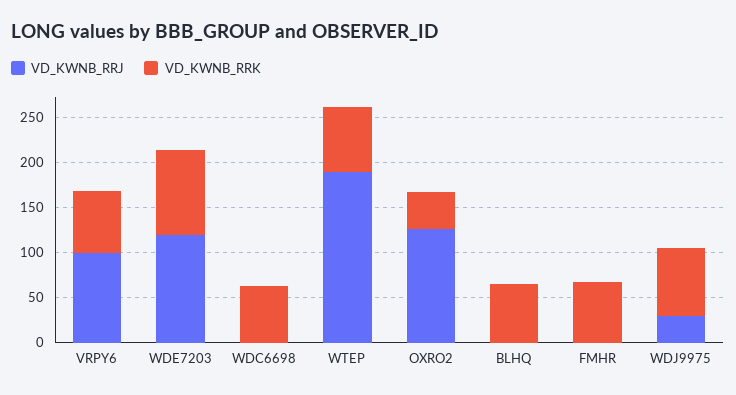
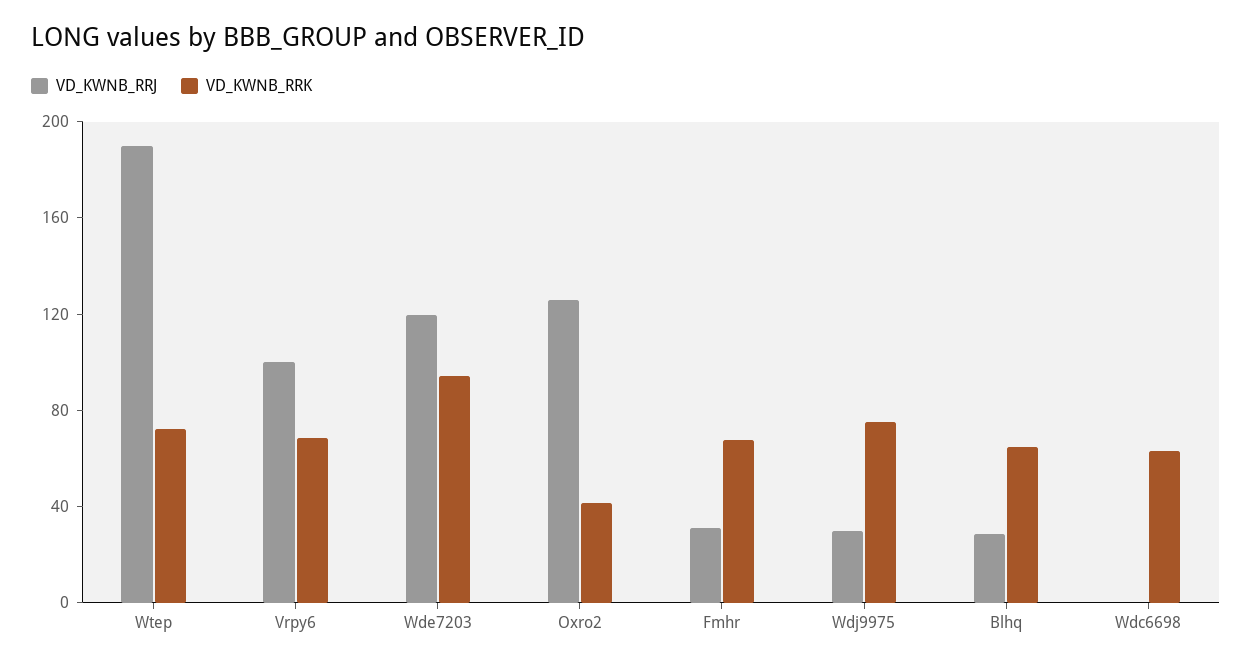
  {
    "VD_KWNB_RRJ": {
      "VRPY6": 100,
      "WDE7203": 120,
      "WDC6698": 0,
      "WTEP": 190,
      "OXRO2": 130,
-     "BLHQ": 0,
+     "BLHQ": 30,
-     "FMHR": 0,
+     "FMHR": 30,
      "WDJ9975": 30
    },
    "VD_KWNB_RRK": {
      "VRPY6": 70,
      "WDE7203": 90,
      "WDC6698": 60,
      "WTEP": 70,
      "OXRO2": 40,
      "BLHQ": 60,
      "FMHR": 70,
      "WDJ9975": 70
    }
  }

